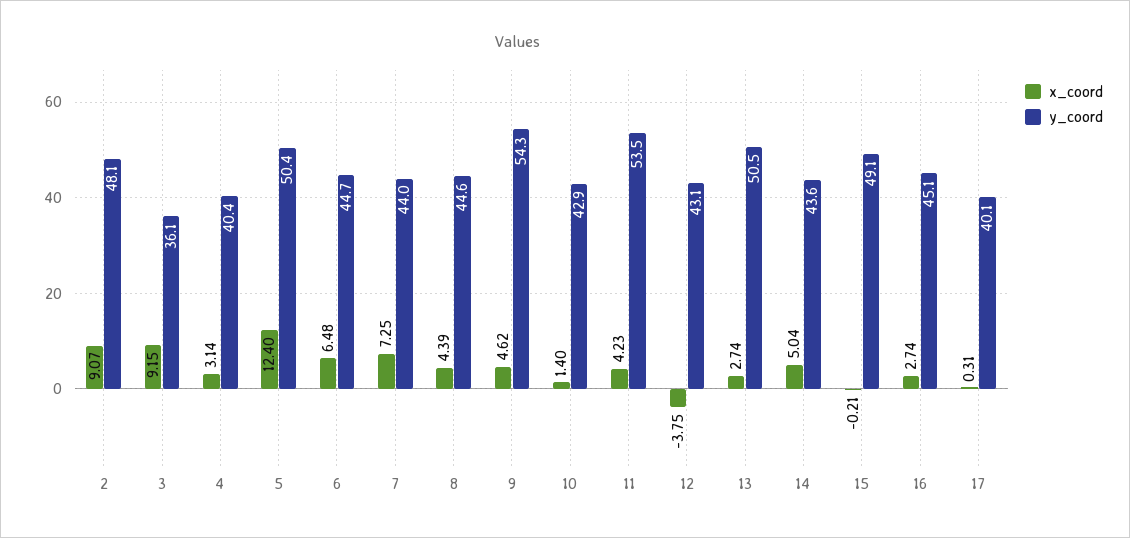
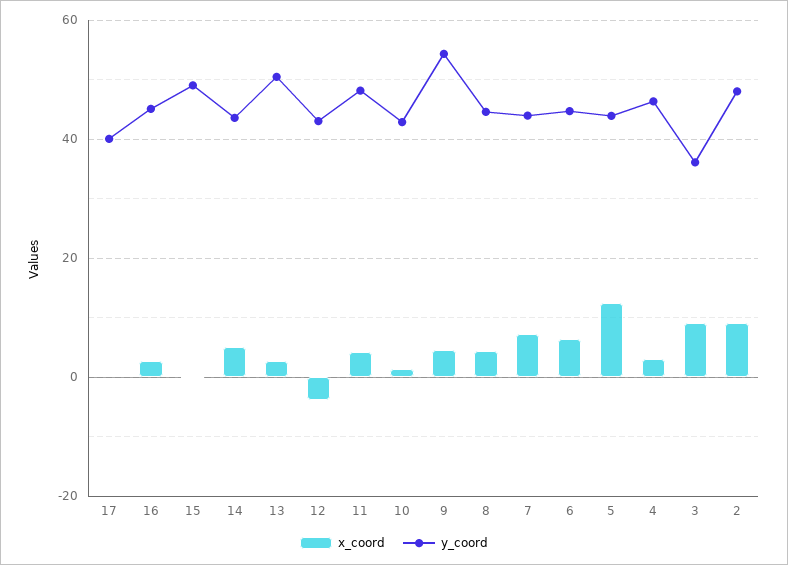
  {
    "x_coord": {
      "2": 9.07,
      "3": 9.15,
      "4": 3.14,
      "5": 12.4,
      "6": 6.48,
      "7": 7.25,
      "8": 4.39,
      "9": 4.62,
      "10": 1.4,
      "11": 4.23,
      "12": -3.75,
      "13": 2.74,
      "14": 5.04,
      "15": -0.21,
      "16": 2.74,
      "17": 0.31
    },
    "y_coord": {
      "2": 48.1,
      "3": 36.1,
-     "4": 40.4,
+     "4": 46,
-     "5": 50.4,
+     "5": 44,
      "6": 44.7,
      "7": 44,
      "8": 44.6,
      "9": 54.3,
      "10": 42.9,
-     "11": 53.5,
+     "11": 48,
      "12": 43.1,
      "13": 50.5,
      "14": 43.6,
      "15": 49.1,
      "16": 45.1,
      "17": 40.1
    }
  }

